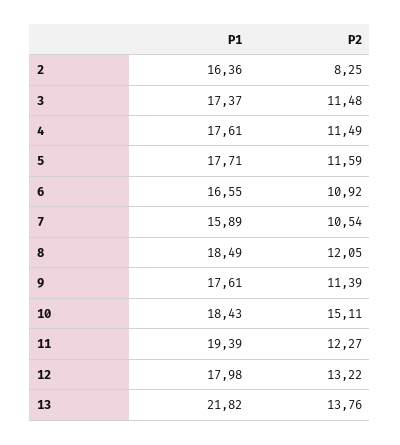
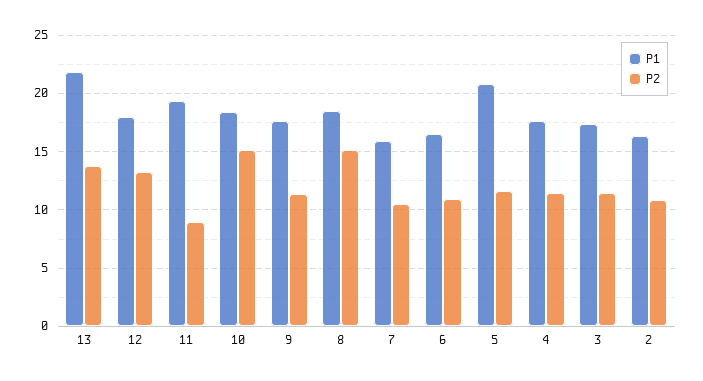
  {
    "P1": {
      "2": 16.36,
      "3": 17.37,
      "4": 17.61,
-     "5": 17.71,
+     "5": 21,
      "6": 16.55,
      "7": 15.89,
      "8": 18.49,
      "9": 17.61,
      "10": 18.43,
      "11": 19.39,
      "12": 17.98,
      "13": 21.82
    },
    "P2": {
-     "2": 8.25,
+     "2": 11,
      "3": 11.48,
      "4": 11.49,
      "5": 11.59,
      "6": 10.92,
      "7": 10.54,
-     "8": 12.05,
+     "8": 15,
      "9": 11.39,
      "10": 15.11,
-     "11": 12.27,
+     "11": 9,
      "12": 13.22,
      "13": 13.76
    }
  }

